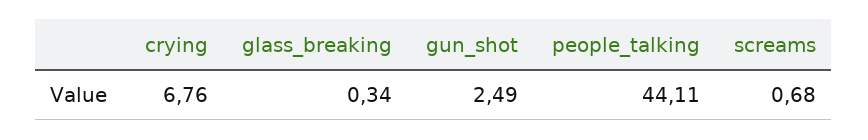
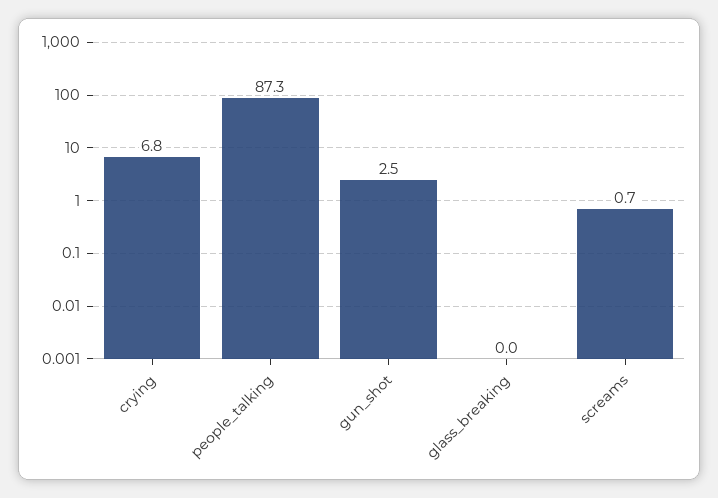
  {
    "crying": 6.76,
-   "glass_breaking": 0.34,
+   "glass_breaking": 0,
    "gun_shot": 2.49,
-   "people_talking": 44.11,
+   "people_talking": 87.3,
    "screams": 0.68
  }

